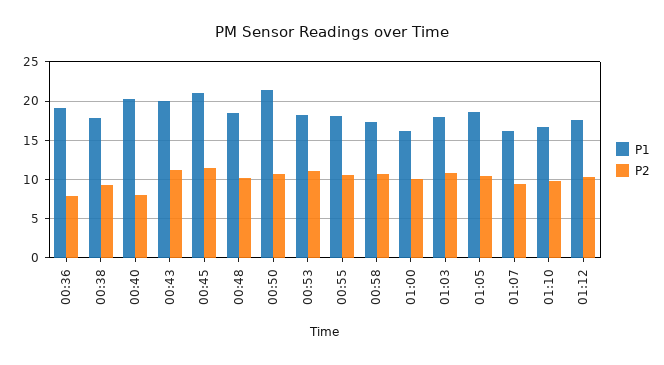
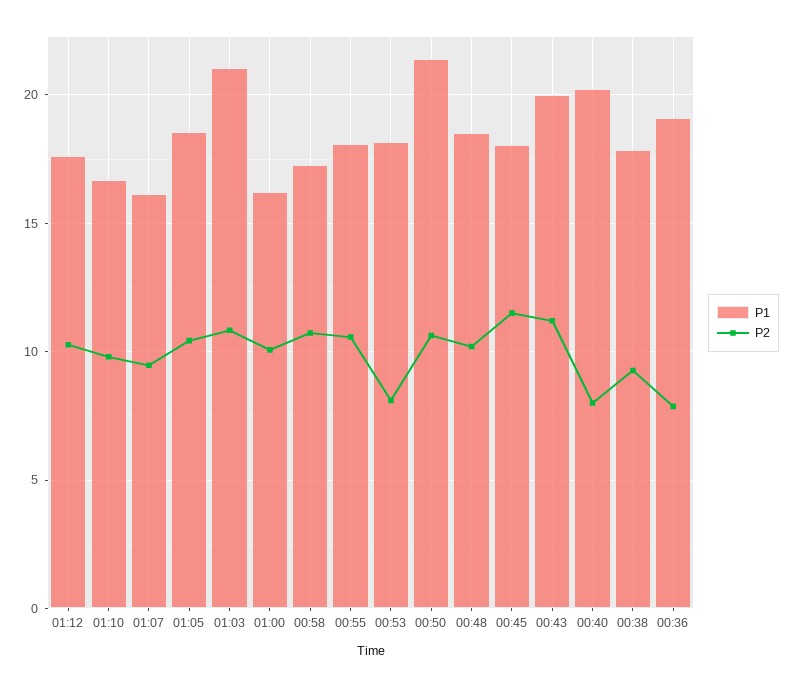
  {
    "P1": {
      "00:36": 19,
      "00:38": 18,
      "00:40": 20,
      "00:43": 20,
-     "00:45": 21,
+     "00:45": 18,
      "00:48": 18.5,
      "00:50": 21.5,
      "00:53": 18,
      "00:55": 18,
      "00:58": 17.5,
      "01:00": 16,
-     "01:03": 18,
+     "01:03": 21,
      "01:05": 18.5,
      "01:07": 16,
      "01:10": 16.5,
      "01:12": 17.5
    },
    "P2": {
      "00:36": 8,
      "00:38": 9.5,
      "00:40": 8,
      "00:43": 11,
      "00:45": 11.5,
      "00:48": 10,
      "00:50": 10.5,
-     "00:53": 11,
+     "00:53": 8,
      "00:55": 10.5,
      "00:58": 10.5,
      "01:00": 10,
      "01:03": 11,
      "01:05": 10.5,
      "01:07": 9.5,
      "01:10": 10,
      "01:12": 10.5
    }
  }

